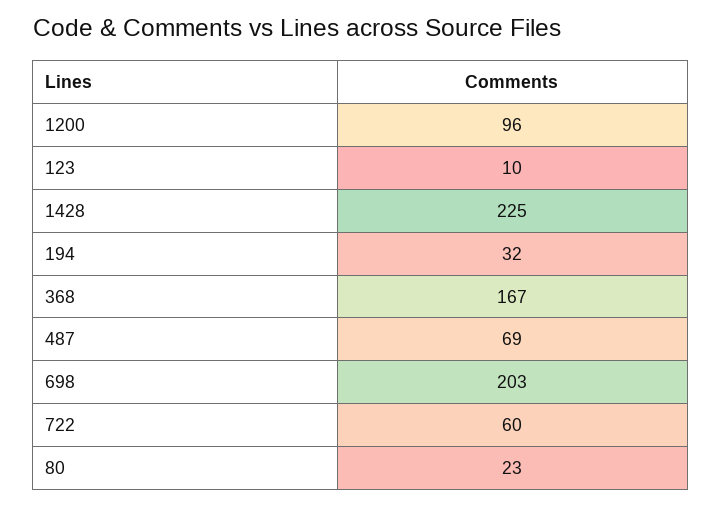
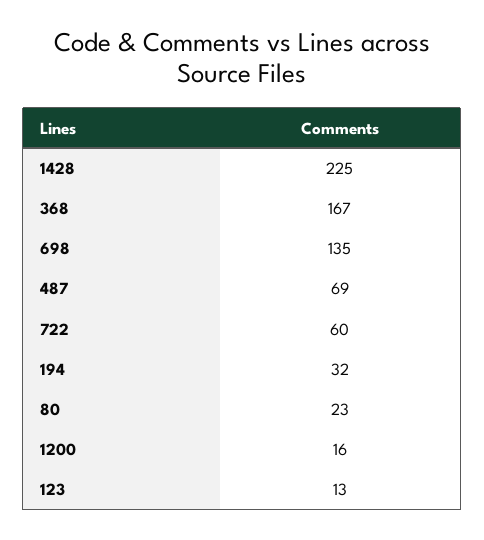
  {
-   "1200": 96,
+   "1200": 16,
-   "123": 10,
+   "123": 13,
    "1428": 225,
    "194": 32,
    "368": 167,
    "487": 69,
-   "698": 203,
+   "698": 135,
    "722": 60,
    "80": 23
  }

